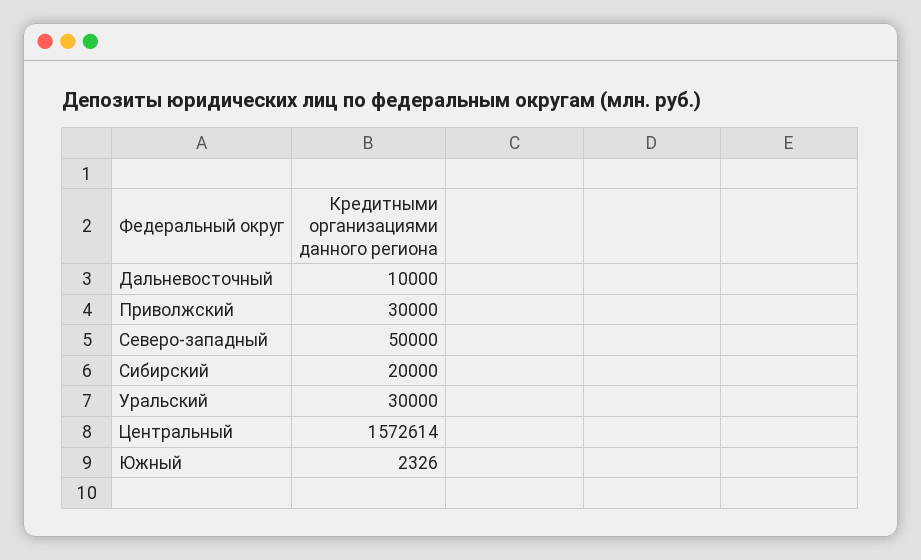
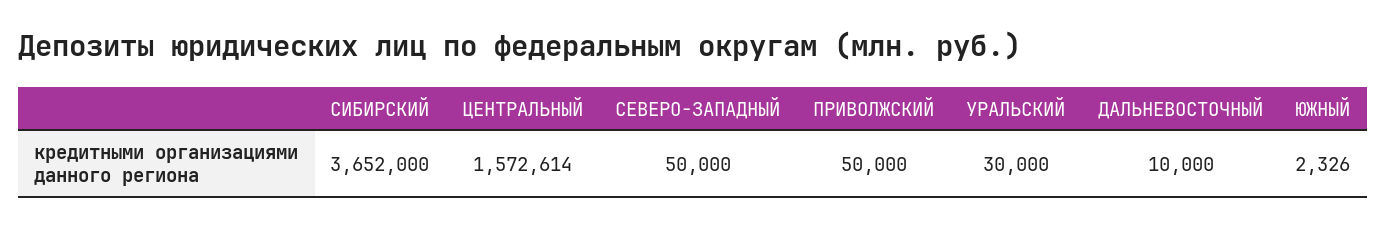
  {
    "Дальневосточный": 10000,
-   "Приволжский": 30000,
+   "Приволжский": 50000,
    "Северо-западный": 50000,
-   "Сибирский": 20000,
+   "Сибирский": 3652000,
    "Уральский": 30000,
    "Центральный": 1572614,
    "Южный": 2326
  }

